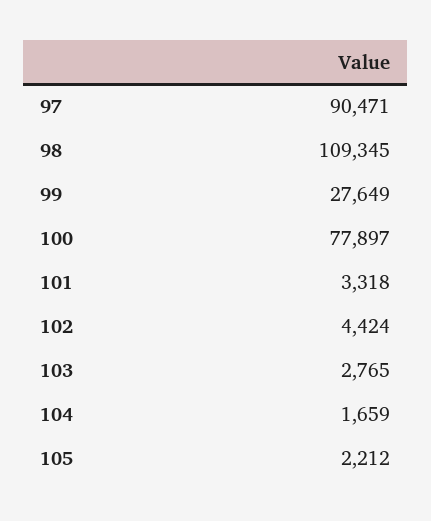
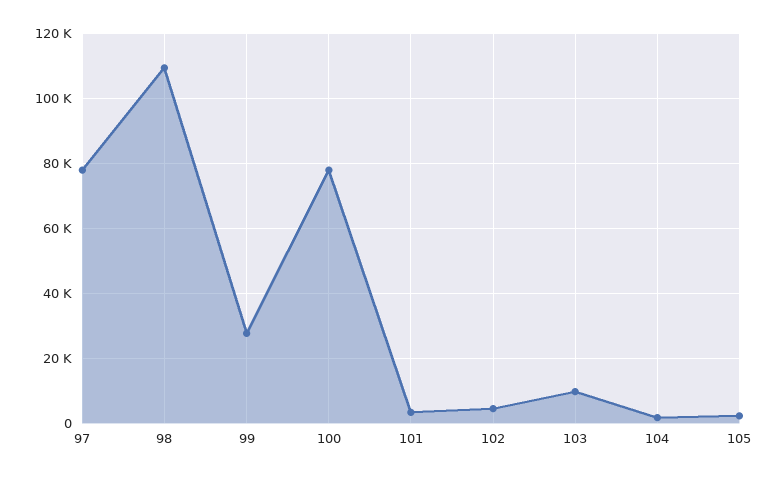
  {
-   "97": 90471,
+   "97": 78000,
    "98": 109345,
    "99": 27649,
    "100": 77897,
    "101": 3318,
    "102": 4424,
-   "103": 2765,
+   "103": 10000,
    "104": 1659,
    "105": 2212
  }

